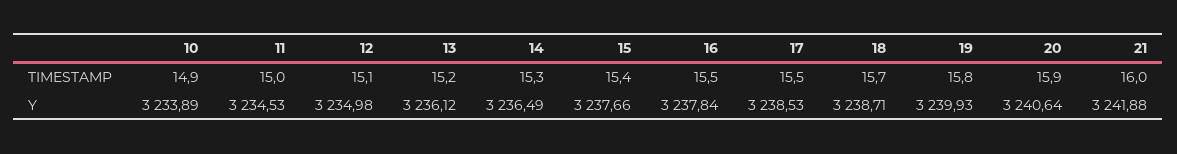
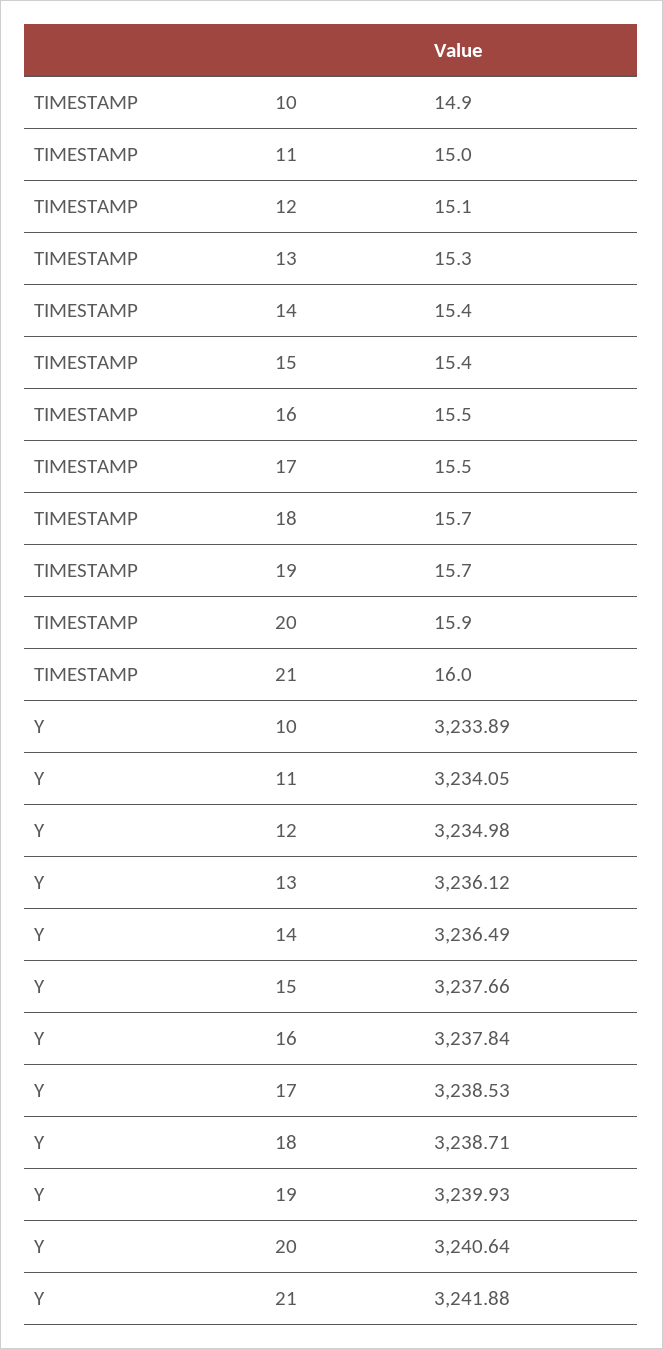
  {
    "10": {
      "TIMESTAMP": 14.9,
      "Y": 3233.89
    },
    "11": {
      "TIMESTAMP": 15,
-     "Y": 3234.53
+     "Y": 3234.05
    },
    "12": {
      "TIMESTAMP": 15.1,
      "Y": 3234.98
    },
    "13": {
-     "TIMESTAMP": 15.2,
+     "TIMESTAMP": 15.3,
      "Y": 3236.12
    },
    "14": {
-     "TIMESTAMP": 15.3,
+     "TIMESTAMP": 15.4,
      "Y": 3236.49
    },
    "15": {
      "TIMESTAMP": 15.4,
      "Y": 3237.66
    },
    "16": {
      "TIMESTAMP": 15.5,
      "Y": 3237.84
    },
    "17": {
      "TIMESTAMP": 15.5,
      "Y": 3238.53
    },
    "18": {
      "TIMESTAMP": 15.7,
      "Y": 3238.71
    },
    "19": {
-     "TIMESTAMP": 15.8,
+     "TIMESTAMP": 15.7,
      "Y": 3239.93
    },
    "20": {
      "TIMESTAMP": 15.9,
      "Y": 3240.64
    },
    "21": {
      "TIMESTAMP": 16,
      "Y": 3241.88
    }
  }

